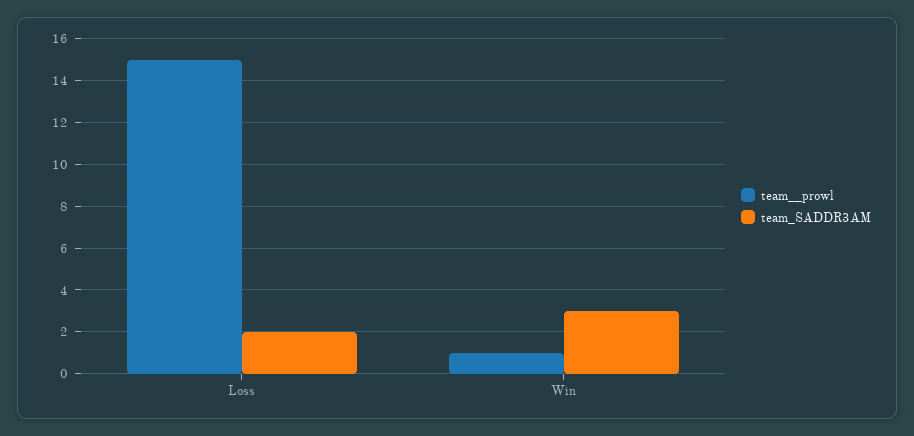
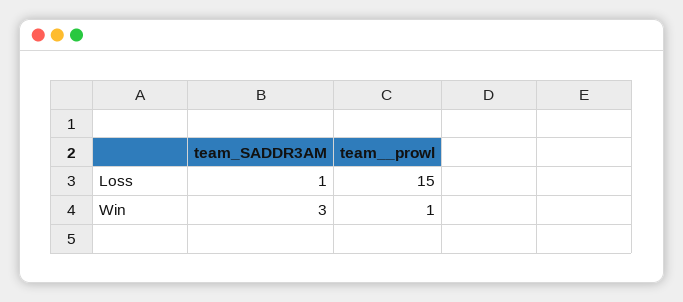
  {
    "team__prowl": {
      "Loss": 15,
      "Win": 1
    },
    "team_SADDR3AM": {
-     "Loss": 2,
+     "Loss": 1,
      "Win": 3
    }
  }

